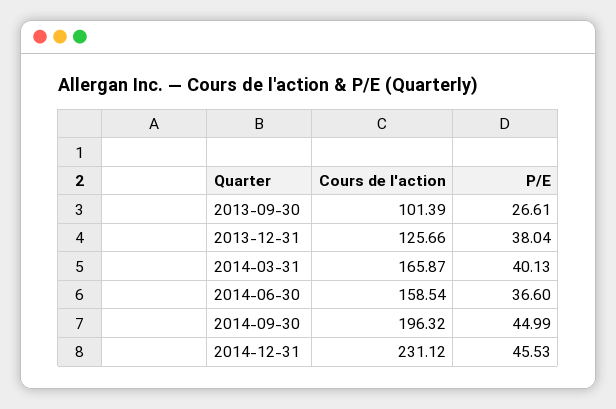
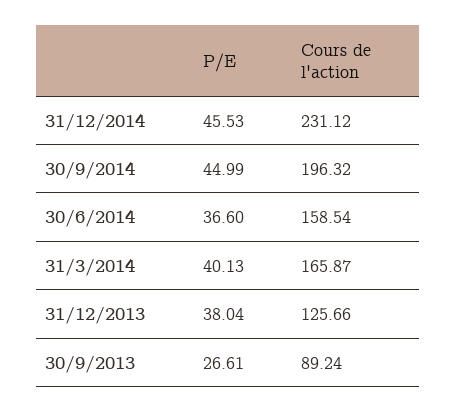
  {
    "Cours de l'action": {
-     "2013-09-30": 101.39,
+     "2013-09-30": 89.24,
      "2013-12-31": 125.66,
      "2014-03-31": 165.87,
      "2014-06-30": 158.54,
      "2014-09-30": 196.32,
      "2014-12-31": 231.12
    },
    "P/E": {
      "2013-09-30": 26.61,
      "2013-12-31": 38.04,
      "2014-03-31": 40.13,
      "2014-06-30": 36.6,
      "2014-09-30": 44.99,
      "2014-12-31": 45.53
    }
  }

